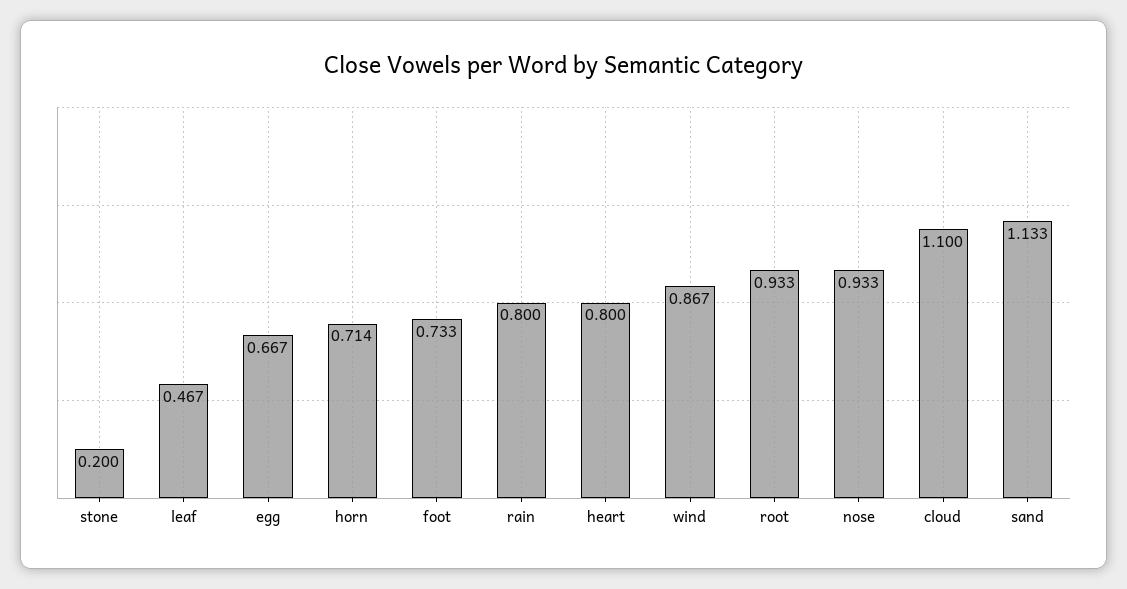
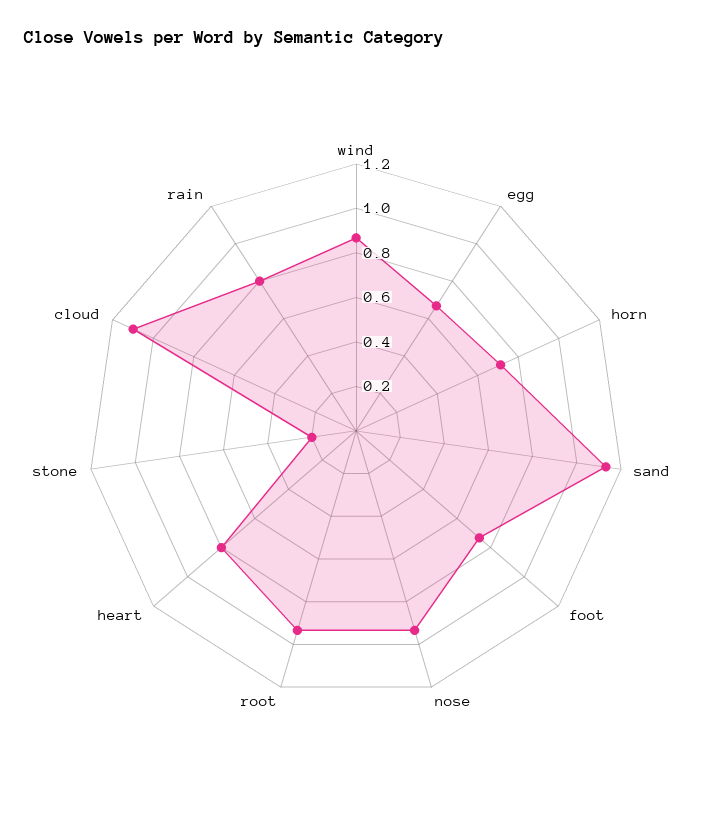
  {
    "stone": 0.2,
-   "leaf": 0.467,
    "egg": 0.667,
    "horn": 0.714,
    "foot": 0.733,
    "rain": 0.8,
    "heart": 0.8,
    "wind": 0.867,
    "root": 0.933,
    "nose": 0.933,
    "cloud": 1.1,
    "sand": 1.133
  }

